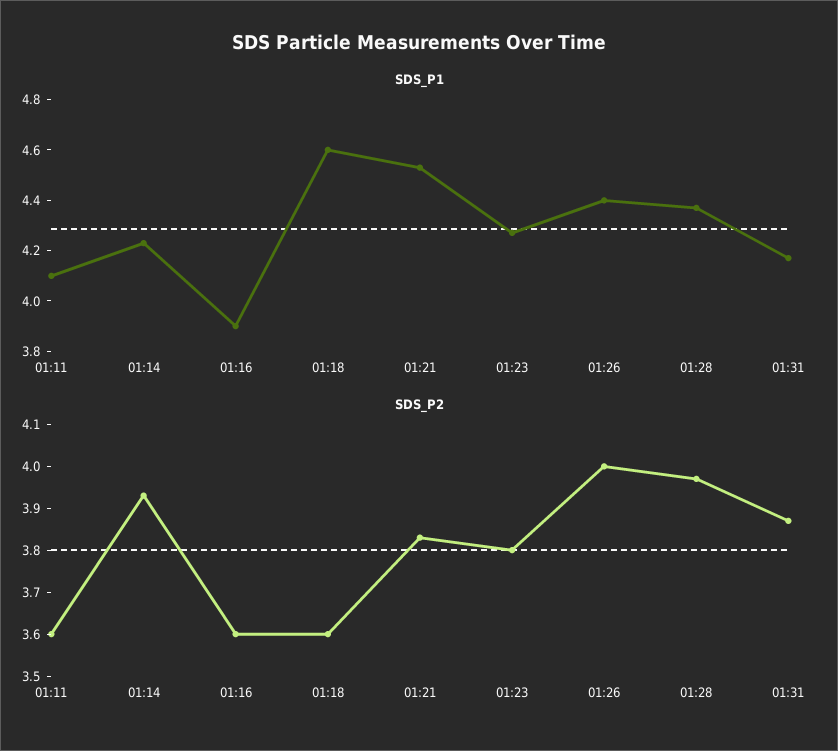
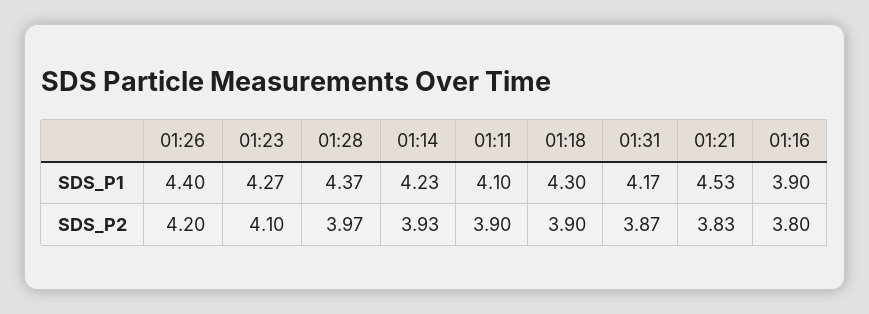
  {
    "SDS_P1": {
      "01:11": 4.1,
      "01:14": 4.23,
      "01:16": 3.9,
-     "01:18": 4.6,
+     "01:18": 4.3,
      "01:21": 4.53,
      "01:23": 4.27,
      "01:26": 4.4,
      "01:28": 4.37,
      "01:31": 4.17
    },
    "SDS_P2": {
-     "01:11": 3.6,
+     "01:11": 3.9,
      "01:14": 3.93,
-     "01:16": 3.6,
+     "01:16": 3.8,
-     "01:18": 3.6,
+     "01:18": 3.9,
      "01:21": 3.83,
-     "01:23": 3.8,
+     "01:23": 4.1,
-     "01:26": 4,
+     "01:26": 4.2,
      "01:28": 3.97,
      "01:31": 3.87
    }
  }

